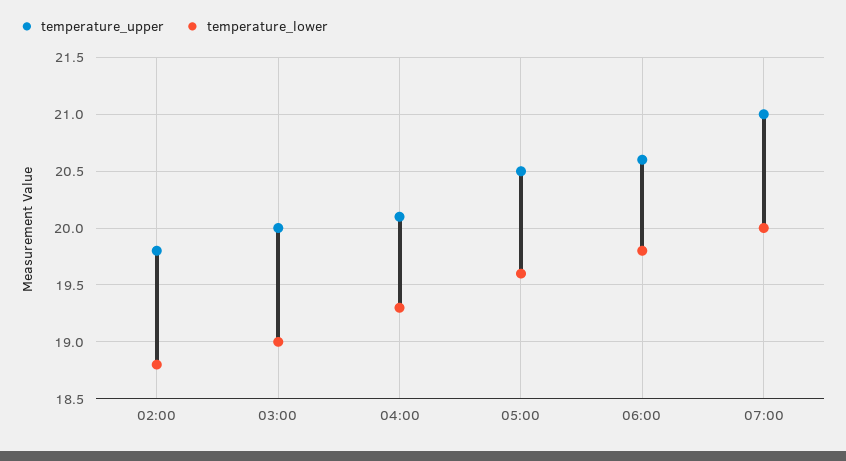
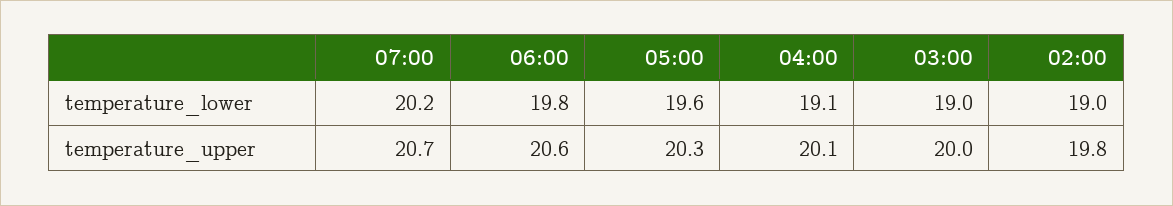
  {
    "temperature_upper": {
      "02:00": 19.8,
      "03:00": 20,
      "04:00": 20.1,
-     "05:00": 20.5,
+     "05:00": 20.3,
      "06:00": 20.6,
-     "07:00": 21
+     "07:00": 20.7
    },
    "temperature_lower": {
-     "02:00": 18.8,
+     "02:00": 19,
      "03:00": 19,
-     "04:00": 19.3,
+     "04:00": 19.1,
      "05:00": 19.6,
      "06:00": 19.8,
-     "07:00": 20
+     "07:00": 20.2
    }
  }

